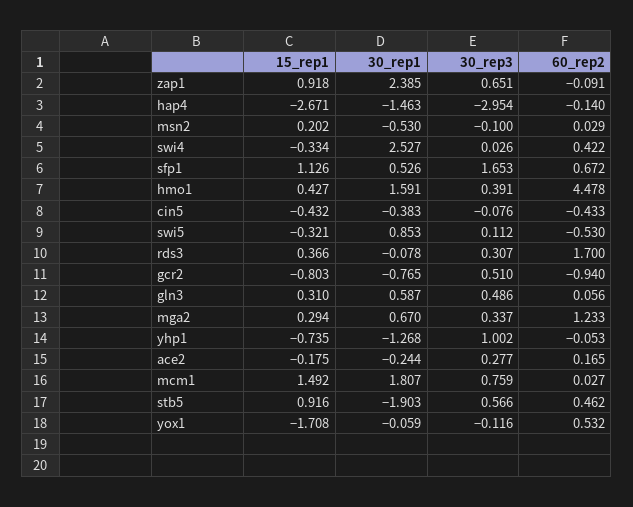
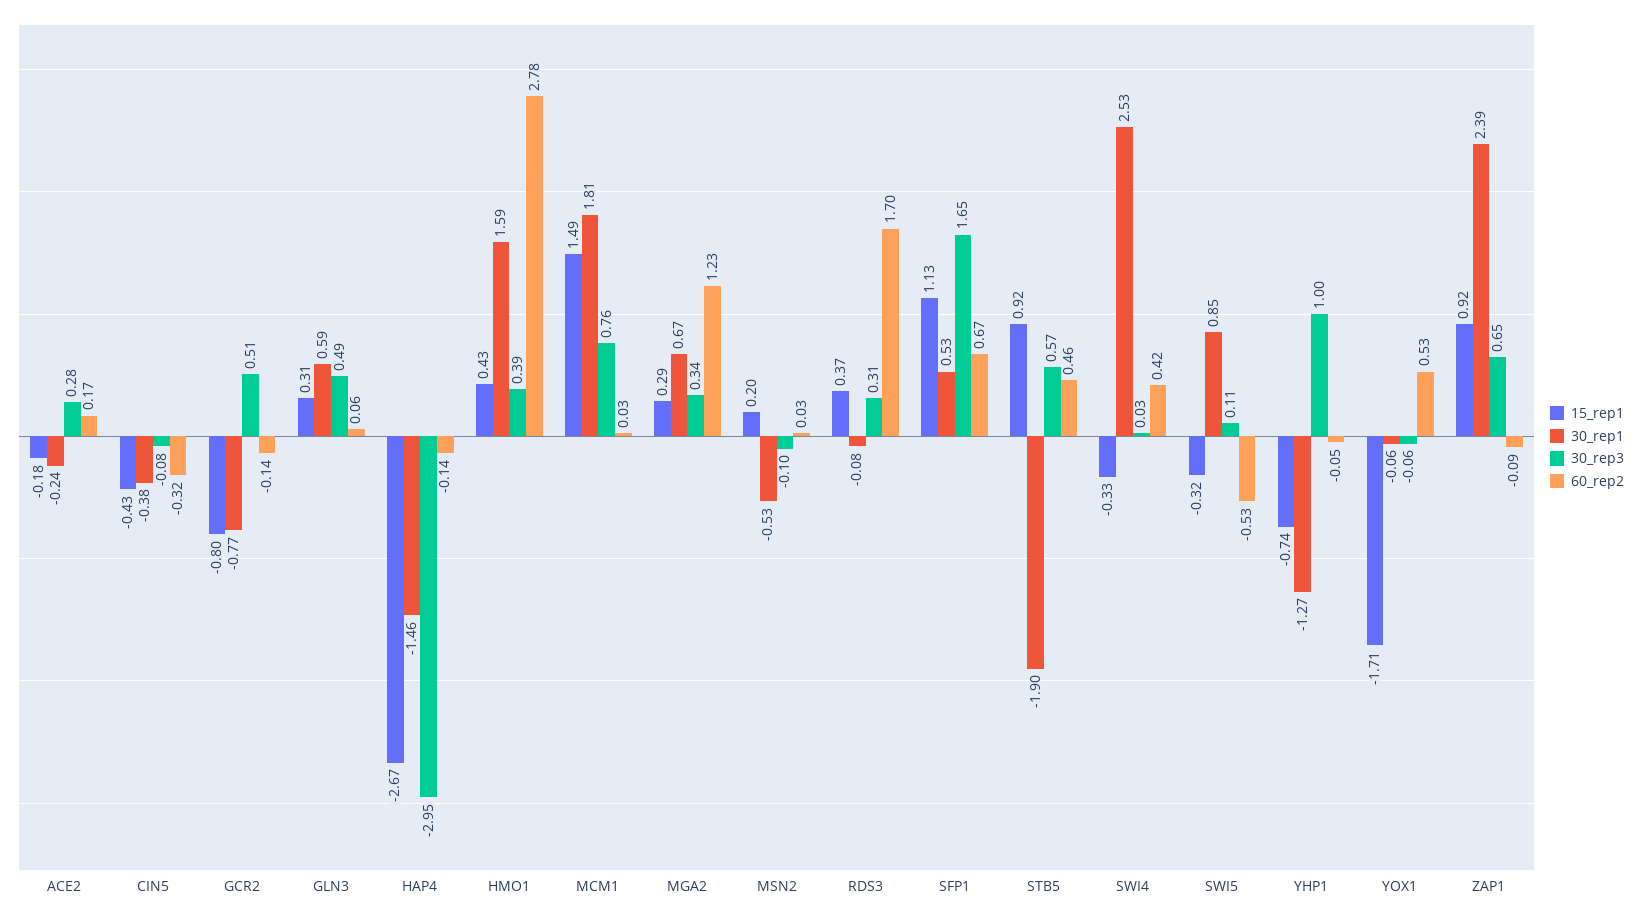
  {
    "15_rep1": {
      "zap1": 0.918,
      "hap4": -2.671,
      "msn2": 0.202,
      "swi4": -0.334,
      "sfp1": 1.126,
      "hmo1": 0.427,
      "cin5": -0.432,
      "swi5": -0.321,
      "rds3": 0.366,
      "gcr2": -0.803,
      "gln3": 0.31,
      "mga2": 0.294,
      "yhp1": -0.735,
      "ace2": -0.175,
      "mcm1": 1.492,
      "stb5": 0.916,
      "yox1": -1.708
    },
    "30_rep1": {
      "zap1": 2.385,
      "hap4": -1.463,
      "msn2": -0.53,
      "swi4": 2.527,
      "sfp1": 0.526,
      "hmo1": 1.591,
      "cin5": -0.383,
      "swi5": 0.853,
      "rds3": -0.078,
      "gcr2": -0.765,
      "gln3": 0.587,
      "mga2": 0.67,
      "yhp1": -1.268,
      "ace2": -0.244,
      "mcm1": 1.807,
      "stb5": -1.903,
      "yox1": -0.059
    },
    "30_rep3": {
      "zap1": 0.651,
      "hap4": -2.954,
      "msn2": -0.1,
      "swi4": 0.026,
      "sfp1": 1.653,
      "hmo1": 0.391,
      "cin5": -0.076,
      "swi5": 0.112,
      "rds3": 0.307,
      "gcr2": 0.51,
      "gln3": 0.486,
      "mga2": 0.337,
      "yhp1": 1.002,
      "ace2": 0.277,
      "mcm1": 0.759,
      "stb5": 0.566,
-     "yox1": -0.116
+     "yox1": -0.06
    },
    "60_rep2": {
      "zap1": -0.091,
      "hap4": -0.14,
      "msn2": 0.029,
      "swi4": 0.422,
      "sfp1": 0.672,
-     "hmo1": 4.478,
+     "hmo1": 2.78,
-     "cin5": -0.433,
+     "cin5": -0.32,
      "swi5": -0.53,
      "rds3": 1.7,
-     "gcr2": -0.94,
+     "gcr2": -0.14,
      "gln3": 0.056,
      "mga2": 1.233,
      "yhp1": -0.053,
      "ace2": 0.165,
      "mcm1": 0.027,
      "stb5": 0.462,
      "yox1": 0.532
    }
  }

